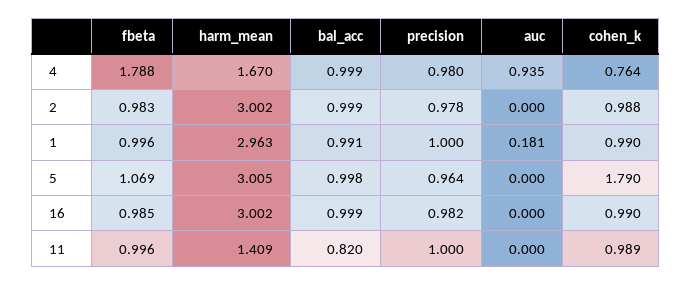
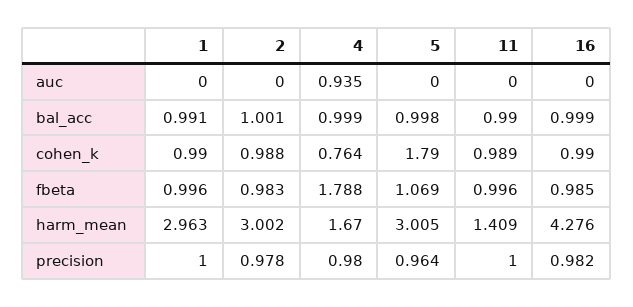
  {
    "fbeta": {
      "4": 1.788,
      "2": 0.983,
      "1": 0.996,
      "5": 1.069,
      "16": 0.985,
      "11": 0.996
    },
    "harm_mean": {
      "4": 1.67,
      "2": 3.002,
      "1": 2.963,
      "5": 3.005,
-     "16": 3.002,
+     "16": 4.276,
      "11": 1.409
    },
    "bal_acc": {
      "4": 0.999,
-     "2": 0.999,
+     "2": 1.001,
      "1": 0.991,
      "5": 0.998,
      "16": 0.999,
-     "11": 0.82
+     "11": 0.99
    },
    "precision": {
      "4": 0.98,
      "2": 0.978,
      "1": 1,
      "5": 0.964,
      "16": 0.982,
      "11": 1
    },
    "auc": {
      "4": 0.935,
      "2": 0,
-     "1": 0.181,
+     "1": 0,
      "5": 0,
      "16": 0,
      "11": 0
    },
    "cohen_k": {
      "4": 0.764,
      "2": 0.988,
      "1": 0.99,
      "5": 1.79,
      "16": 0.99,
      "11": 0.989
    }
  }

